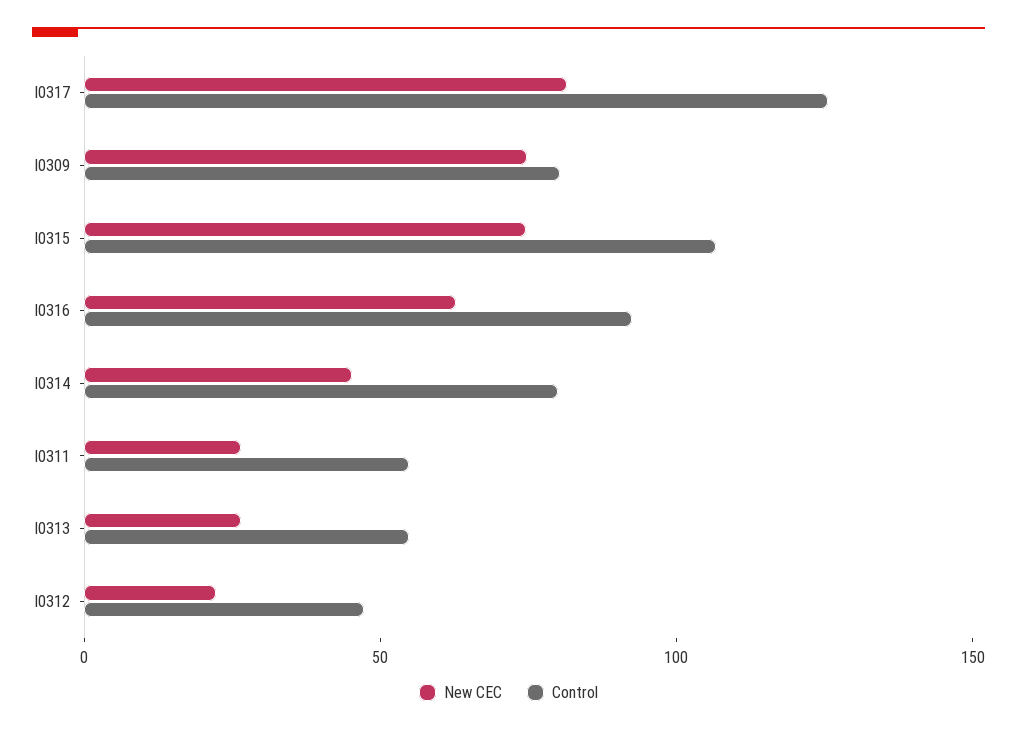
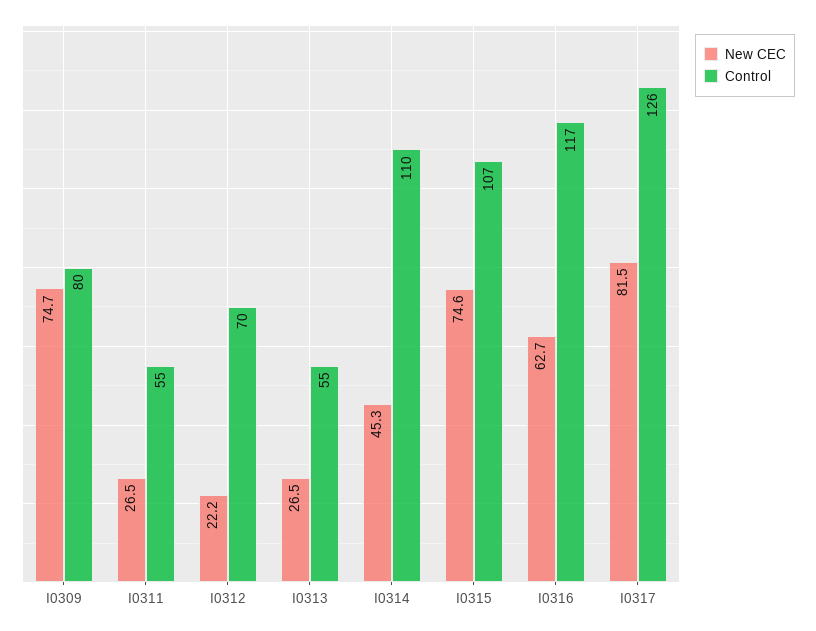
  {
    "New CEC": {
      "I0317": 81.5,
      "I0309": 74.7,
      "I0315": 74.6,
      "I0316": 62.7,
      "I0314": 45.3,
      "I0311": 26.5,
      "I0313": 26.5,
      "I0312": 22.2
    },
    "Control": {
      "I0317": 126,
      "I0309": 80,
      "I0315": 107,
-     "I0316": 90,
+     "I0316": 117,
-     "I0314": 80,
+     "I0314": 110,
      "I0311": 55,
      "I0313": 55,
-     "I0312": 50
+     "I0312": 70
    }
  }

